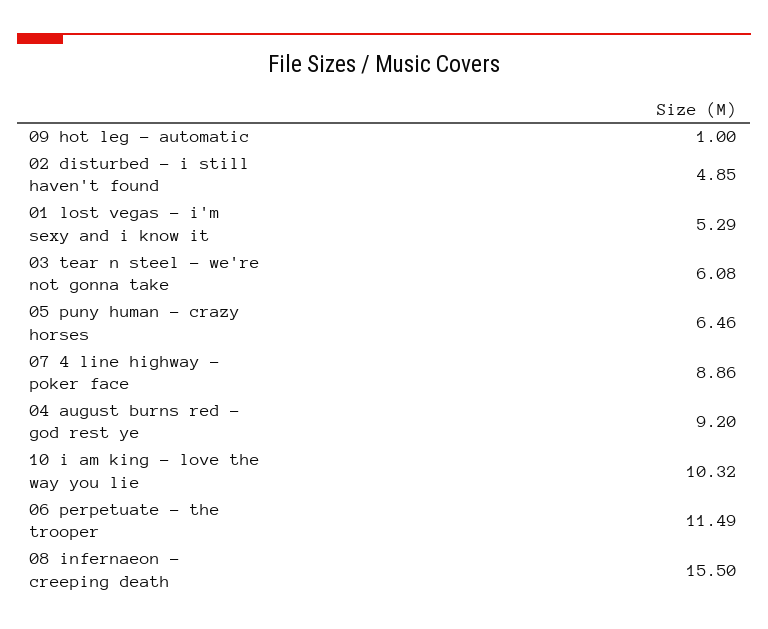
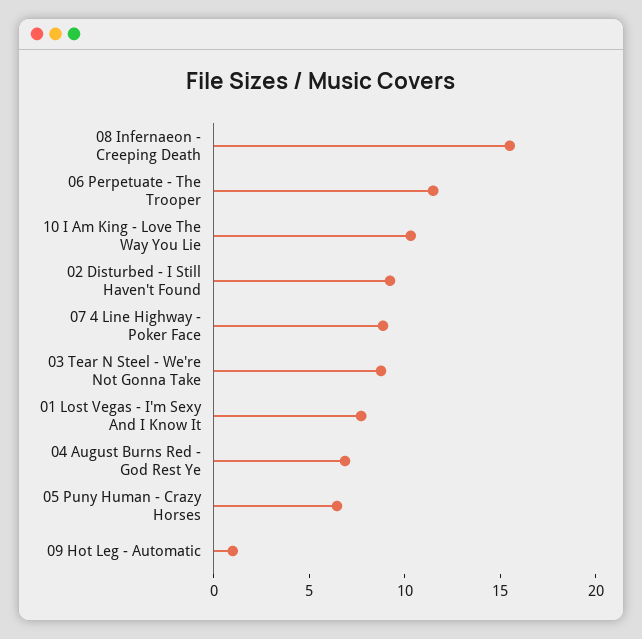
  {
    "09 hot leg - automatic": 1,
-   "02 disturbed - i still haven't found": 4.85,
+   "02 disturbed - i still haven't found": 9,
-   "01 lost vegas - i'm sexy and i know it": 5.29,
+   "01 lost vegas - i'm sexy and i know it": 8,
-   "03 tear n steel - we're not gonna take": 6.08,
+   "03 tear n steel - we're not gonna take": 9,
    "05 puny human - crazy horses": 6.46,
    "07 4 line highway - poker face": 8.86,
-   "04 august burns red - god rest ye": 9.2,
+   "04 august burns red - god rest ye": 7,
    "10 i am king - love the way you lie": 10.32,
    "06 perpetuate - the trooper": 11.49,
    "08 infernaeon - creeping death": 15.5
  }

